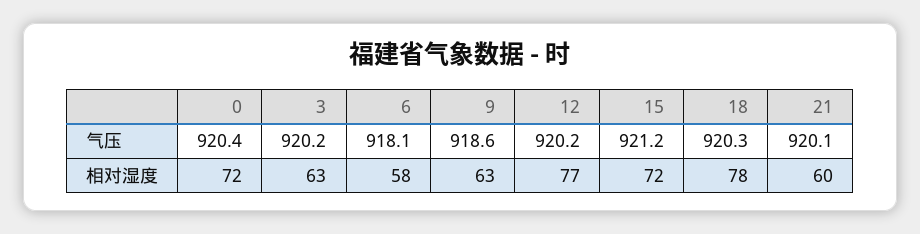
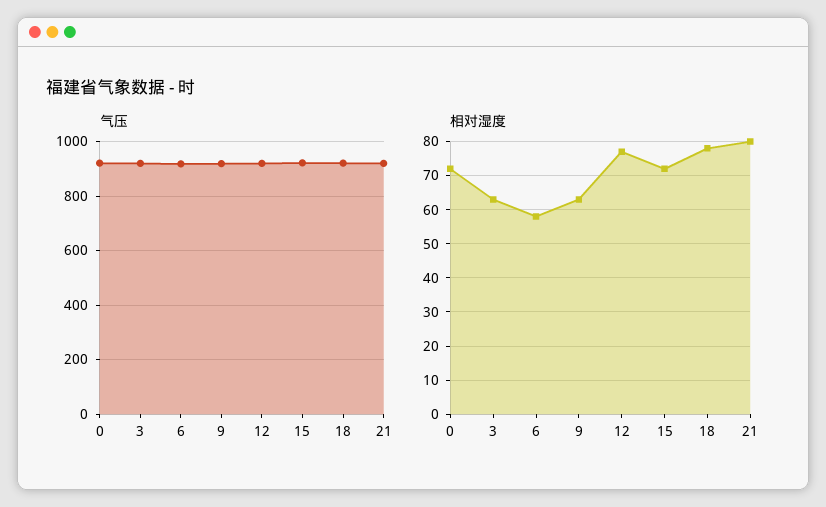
  {
    "气压": {
      "0": 920.4,
      "3": 920.2,
      "6": 918.1,
      "9": 918.6,
      "12": 920.2,
      "15": 921.2,
      "18": 920.3,
      "21": 920.1
    },
    "相对湿度": {
      "0": 72,
      "3": 63,
      "6": 58,
      "9": 63,
      "12": 77,
      "15": 72,
      "18": 78,
-     "21": 60
+     "21": 80
    }
  }

